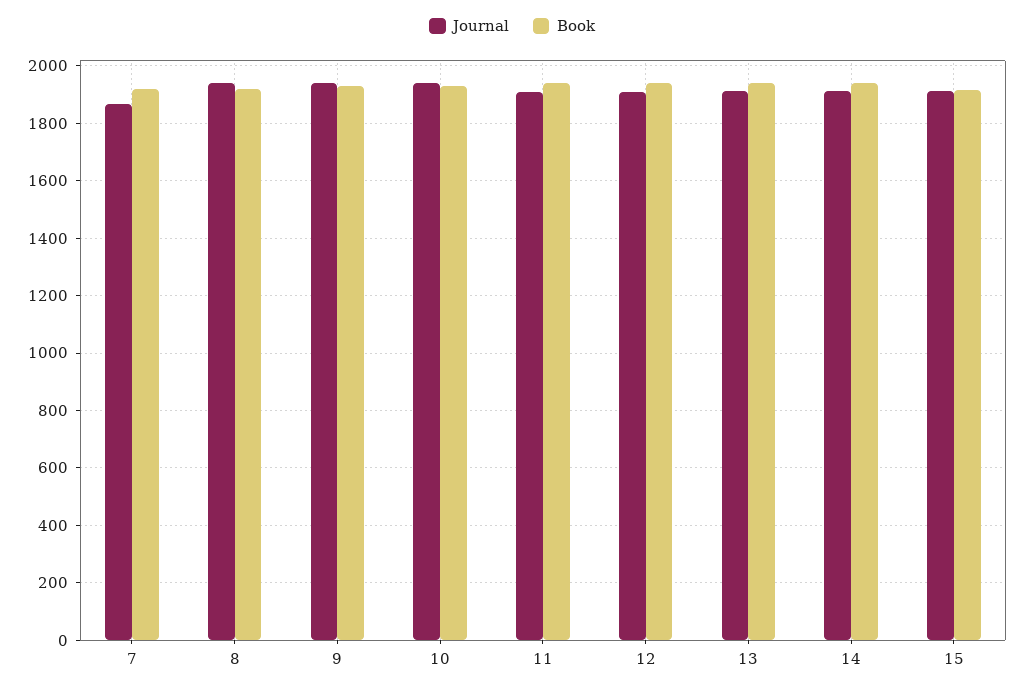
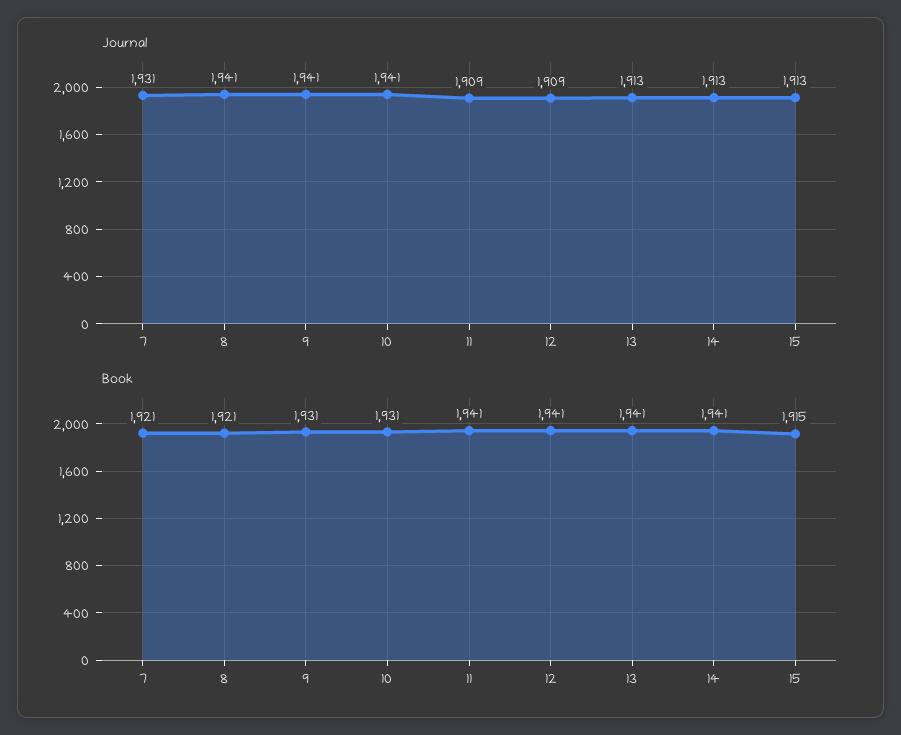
  {
    "Journal": {
-     "7": 1875,
+     "7": 1931,
      "8": 1941,
      "9": 1941,
      "10": 1941,
      "11": 1909,
      "12": 1909,
      "13": 1913,
      "14": 1913,
      "15": 1913
    },
    "Book": {
      "7": 1921,
      "8": 1921,
      "9": 1931,
      "10": 1931,
      "11": 1941,
      "12": 1941,
      "13": 1941,
      "14": 1941,
      "15": 1915
    }
  }

